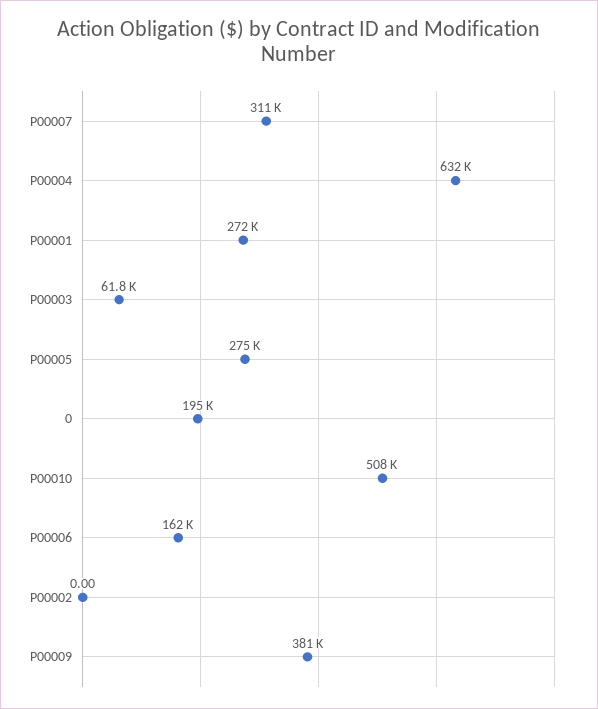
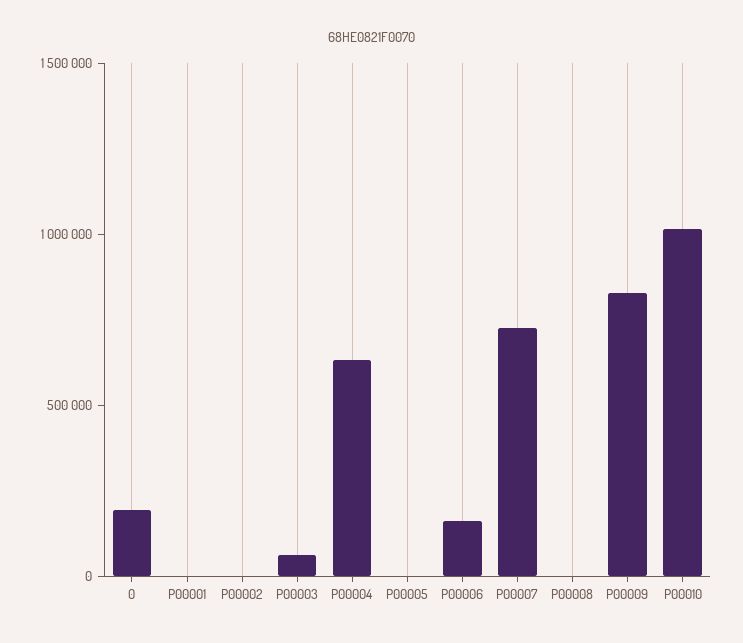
  {
-   "P00007": 311000,
+   "P00007": 700000,
    "P00004": 632000,
-   "P00001": 272000,
+   "P00001": 0,
    "P00003": 61800,
-   "P00005": 275000,
+   "P00005": 0,
    "0": 195000,
-   "P00010": 508000,
+   "P00010": 1000000,
    "P00006": 162000,
    "P00002": 0,
-   "P00009": 381000
+   "P00009": 800000,
+   "P00008": 0
  }

